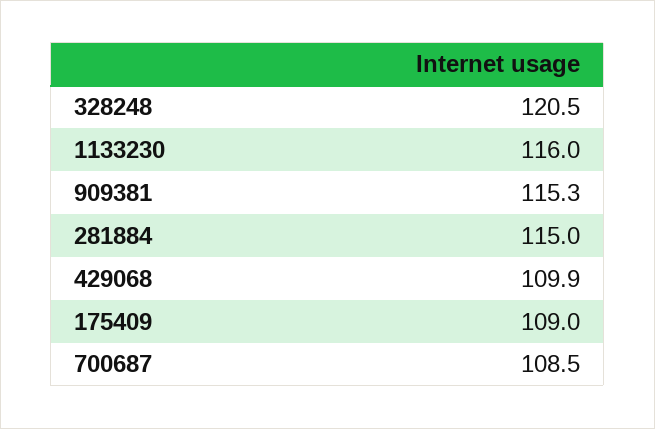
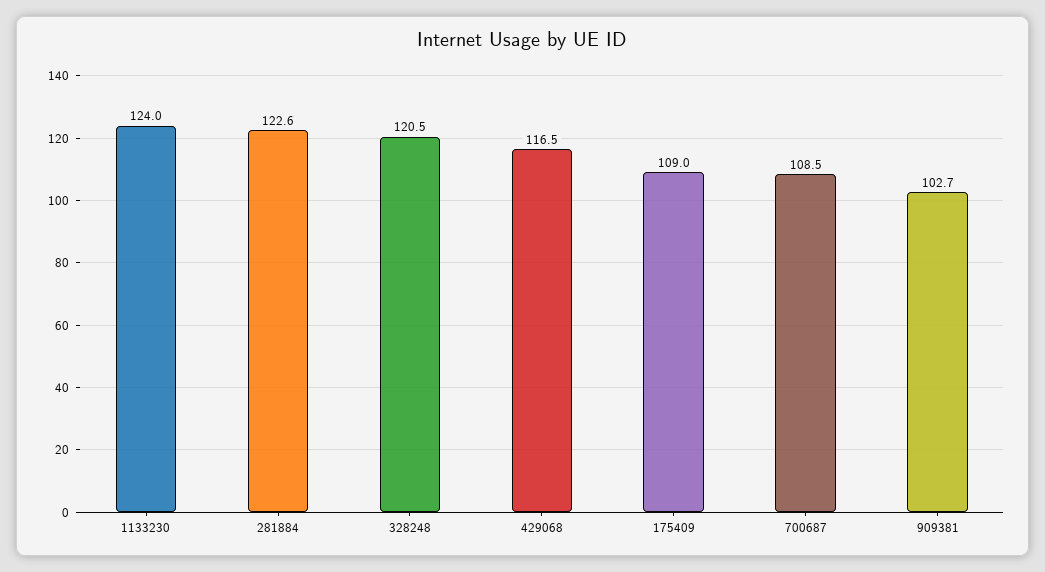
  {
    "328248": 120.5,
-   "1133230": 116,
+   "1133230": 124,
-   "909381": 115.3,
+   "909381": 102.7,
-   "281884": 115,
+   "281884": 122.6,
-   "429068": 109.9,
+   "429068": 116.5,
    "175409": 109,
    "700687": 108.5
  }

